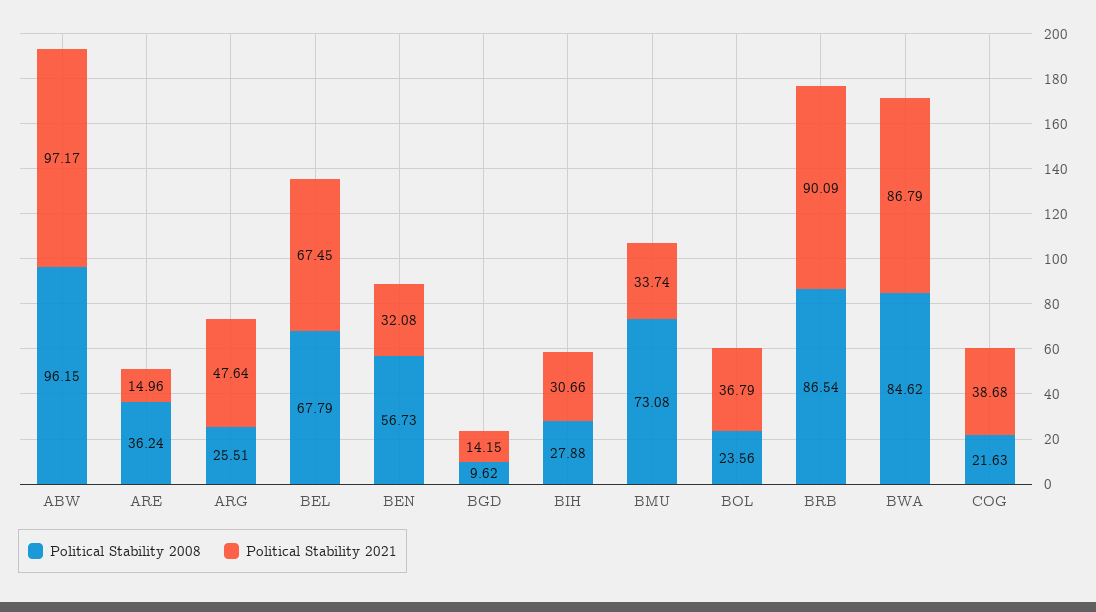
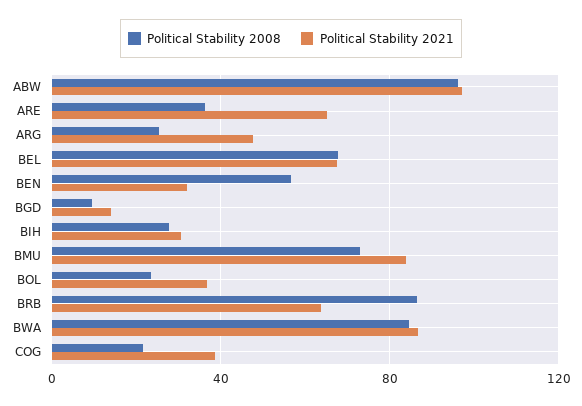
  {
    "Political Stability 2008": {
      "ABW": 96.15,
      "ARE": 36.24,
      "ARG": 25.51,
      "BEL": 67.79,
      "BEN": 56.73,
      "BGD": 9.62,
      "BIH": 27.88,
      "BMU": 73.08,
      "BOL": 23.56,
      "BRB": 86.54,
      "BWA": 84.62,
      "COG": 21.63
    },
    "Political Stability 2021": {
      "ABW": 97.17,
-     "ARE": 14.96,
+     "ARE": 65,
      "ARG": 47.64,
      "BEL": 67.45,
      "BEN": 32.08,
      "BGD": 14.15,
      "BIH": 30.66,
-     "BMU": 33.74,
+     "BMU": 85,
      "BOL": 36.79,
-     "BRB": 90.09,
+     "BRB": 65,
      "BWA": 86.79,
      "COG": 38.68
    }
  }

